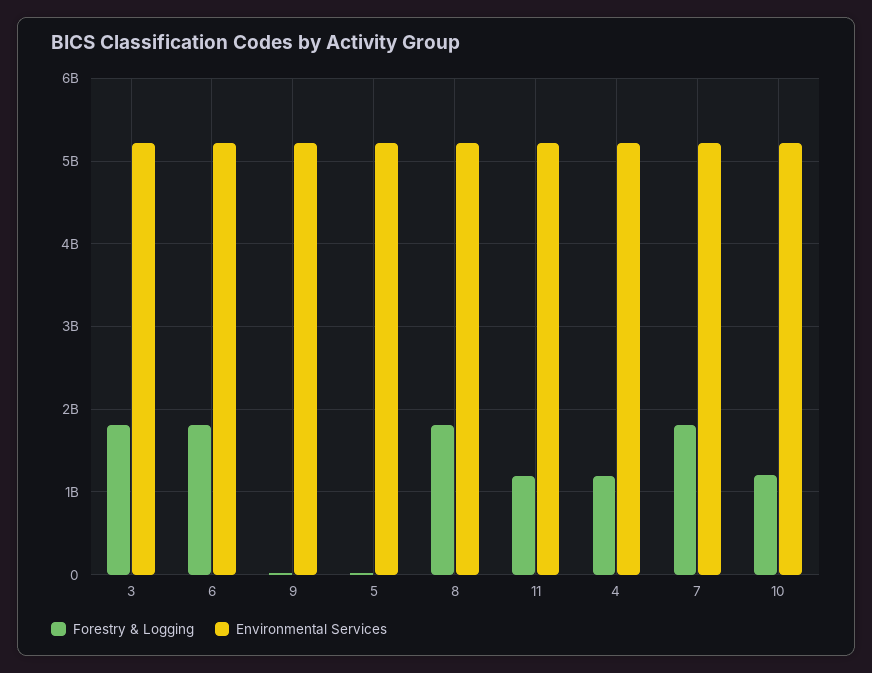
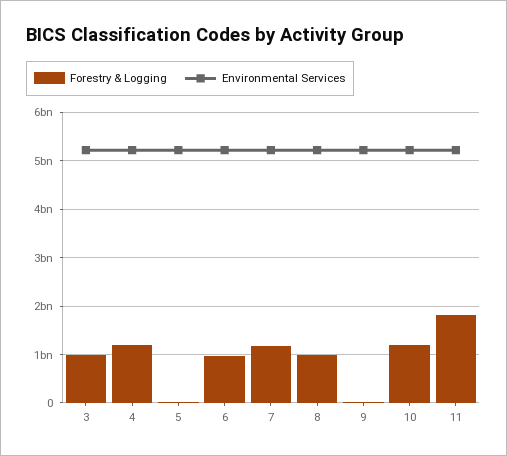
  {
    "Forestry & Logging": {
-     "3": 1800000000,
+     "3": 1000000000,
-     "6": 1800000000,
+     "6": 1000000000,
      "9": 0,
      "5": 0,
-     "8": 1800000000,
+     "8": 1000000000,
-     "11": 1200000000,
+     "11": 1800000000,
      "4": 1200000000,
-     "7": 1800000000,
+     "7": 1200000000,
      "10": 1200000000
    },
    "Environmental Services": {
      "3": 5200000000,
      "6": 5200000000,
      "9": 5200000000,
      "5": 5200000000,
      "8": 5200000000,
      "11": 5200000000,
      "4": 5200000000,
      "7": 5200000000,
      "10": 5200000000
    }
  }

